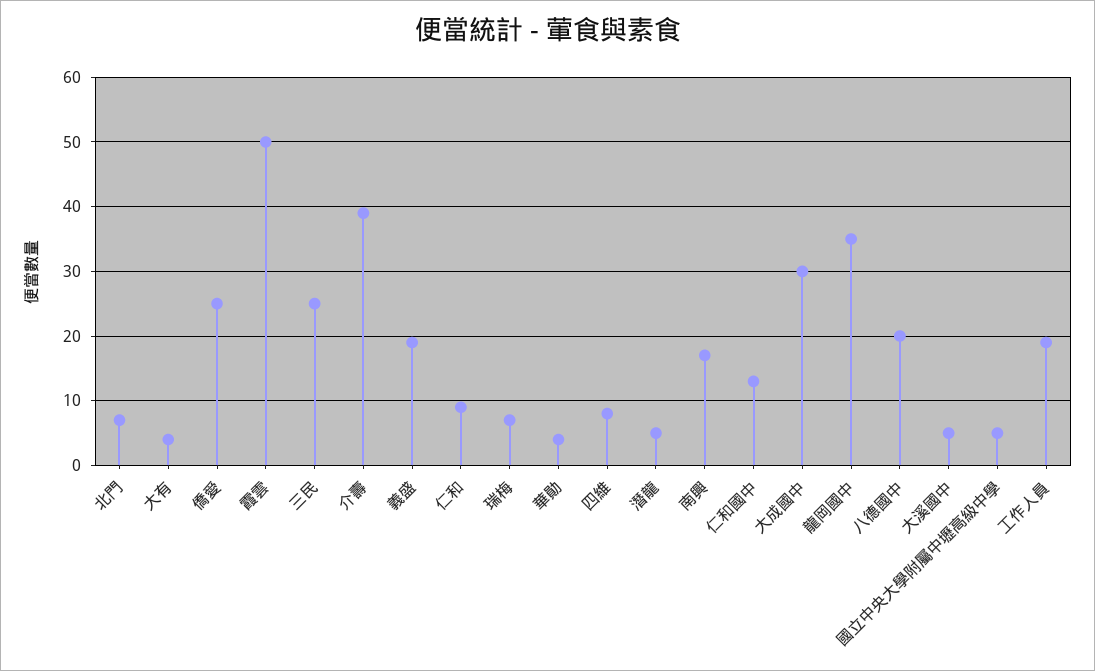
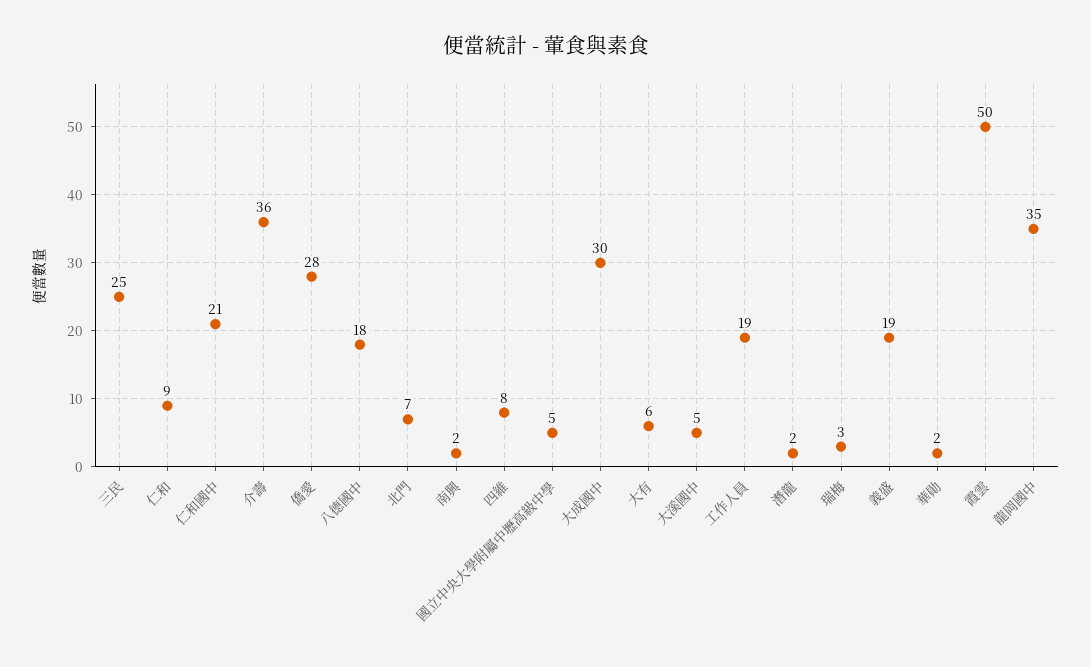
  {
    "北門": 7,
-   "大有": 4,
+   "大有": 6,
-   "僑愛": 25,
+   "僑愛": 28,
    "霞雲": 50,
    "三民": 25,
-   "介壽": 39,
+   "介壽": 36,
    "義盛": 19,
    "仁和": 9,
-   "瑞梅": 7,
+   "瑞梅": 3,
-   "華勛": 4,
+   "華勛": 2,
    "四維": 8,
-   "潛龍": 5,
+   "潛龍": 2,
-   "南興": 17,
+   "南興": 2,
-   "仁和國中": 13,
+   "仁和國中": 21,
    "大成國中": 30,
    "龍岡國中": 35,
-   "八德國中": 20,
+   "八德國中": 18,
    "大溪國中": 5,
    "國立中央大學附屬中壢高級中學": 5,
    "工作人員": 19
  }

